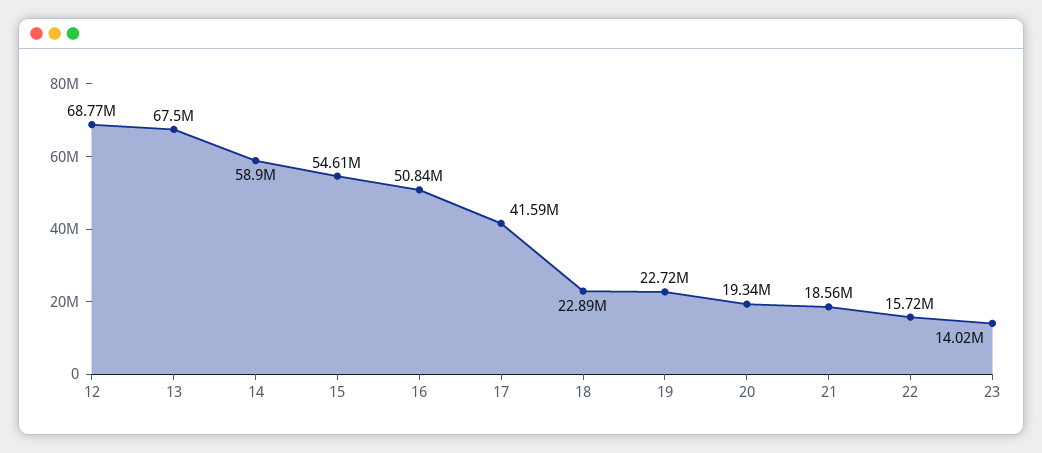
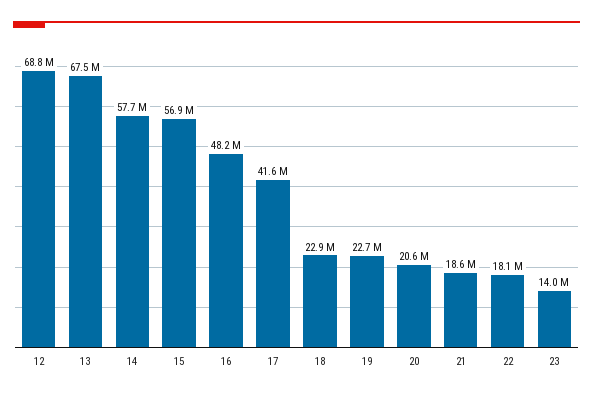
  {
    "12": 68770000,
    "13": 67500000,
-   "14": 58900000,
+   "14": 57700000,
-   "15": 54610000,
+   "15": 56900000,
-   "16": 50840000,
+   "16": 48200000,
    "17": 41590000,
    "18": 22890000,
    "19": 22720000,
-   "20": 19340000,
+   "20": 20600000,
    "21": 18560000,
-   "22": 15720000,
+   "22": 18100000,
    "23": 14020000
  }

